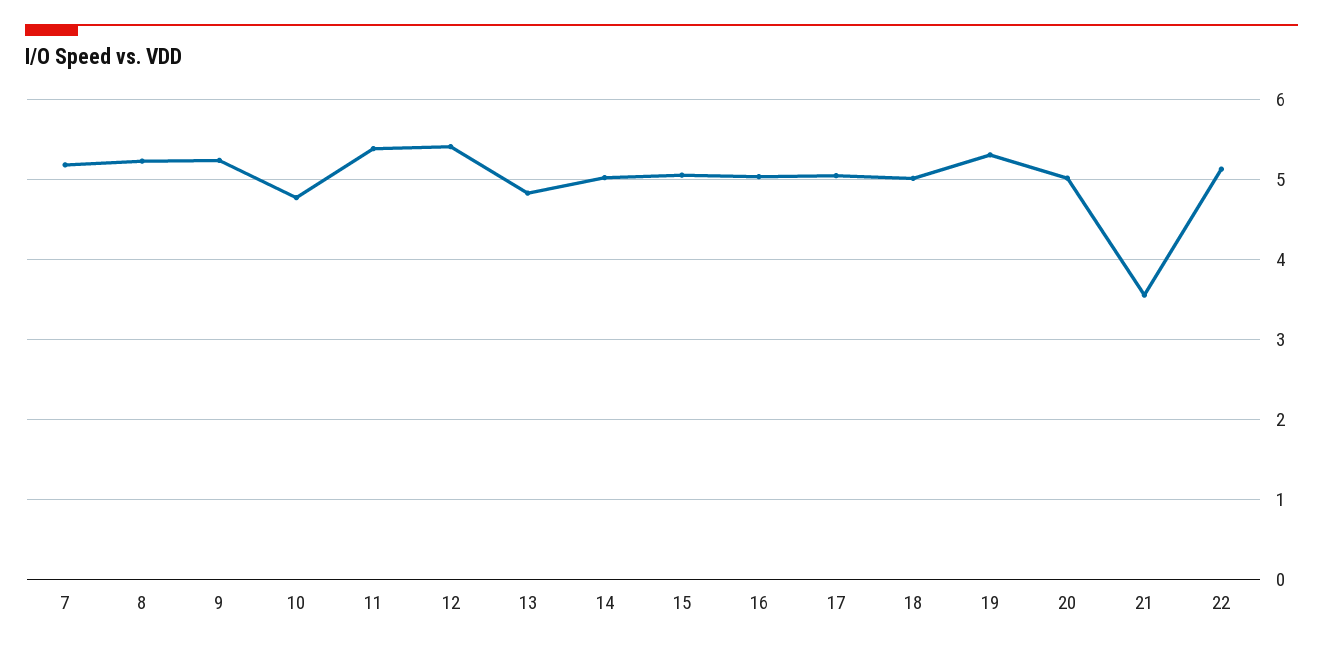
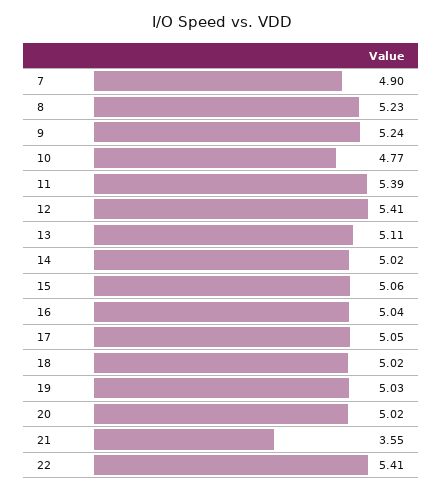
  {
-   "7": 5.2,
+   "7": 4.9,
    "8": 5.23,
    "9": 5.24,
    "10": 4.77,
    "11": 5.39,
    "12": 5.41,
-   "13": 4.8,
+   "13": 5.11,
    "14": 5.02,
    "15": 5.06,
    "16": 5.04,
    "17": 5.05,
    "18": 5.02,
-   "19": 5.3,
+   "19": 5.03,
    "20": 5.02,
    "21": 3.55,
-   "22": 5.1
+   "22": 5.41
  }

